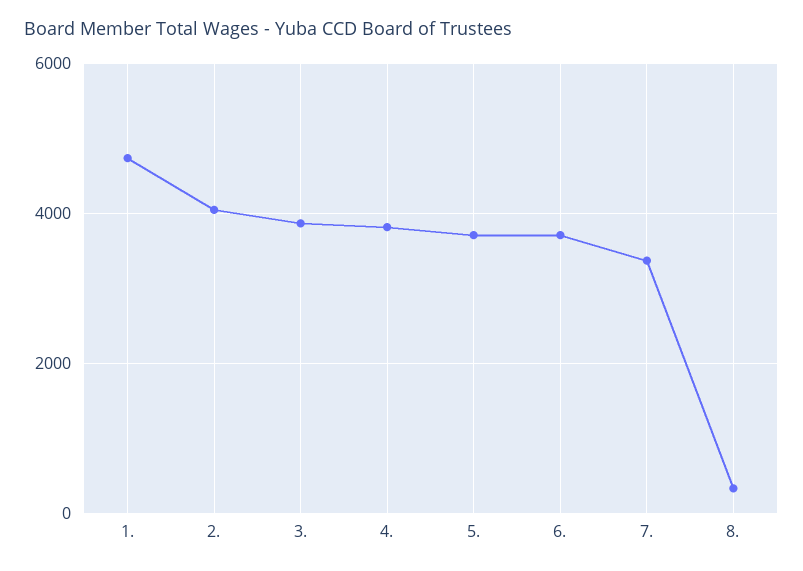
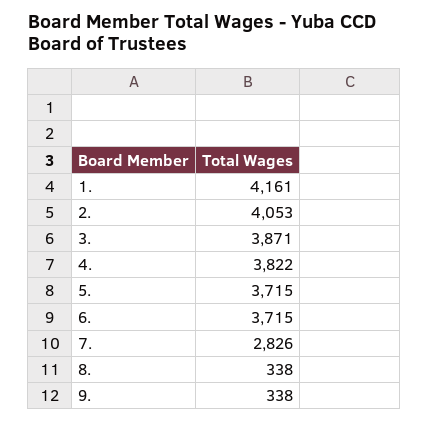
  {
-   "1.": 4800,
+   "1.": 4161,
    "2.": 4053,
    "3.": 3871,
    "4.": 3822,
    "5.": 3715,
    "6.": 3715,
-   "7.": 3400,
+   "7.": 2826,
-   "8.": 338
+   "8.": 338,
+   "9.": 338
  }

